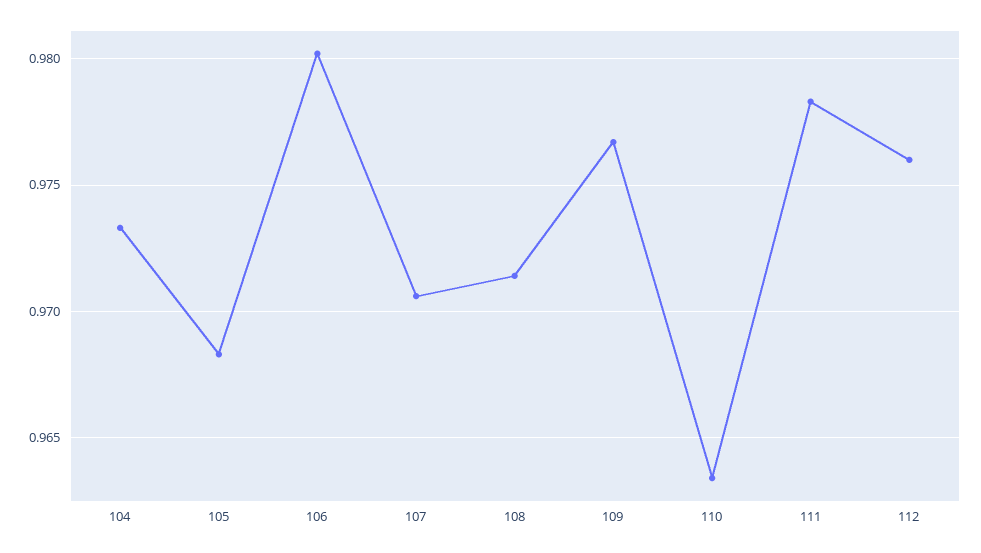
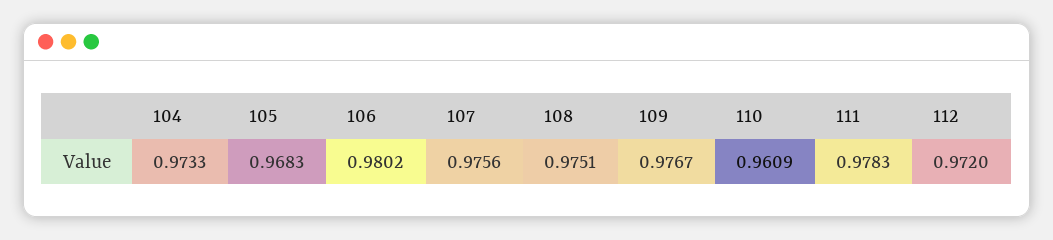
  {
    "104": 0.9733,
    "105": 0.9683,
    "106": 0.9802,
-   "107": 0.9705,
+   "107": 0.9756,
-   "108": 0.9715,
+   "108": 0.9751,
    "109": 0.9767,
-   "110": 0.9635,
+   "110": 0.9609,
    "111": 0.9783,
-   "112": 0.976
+   "112": 0.972
  }

